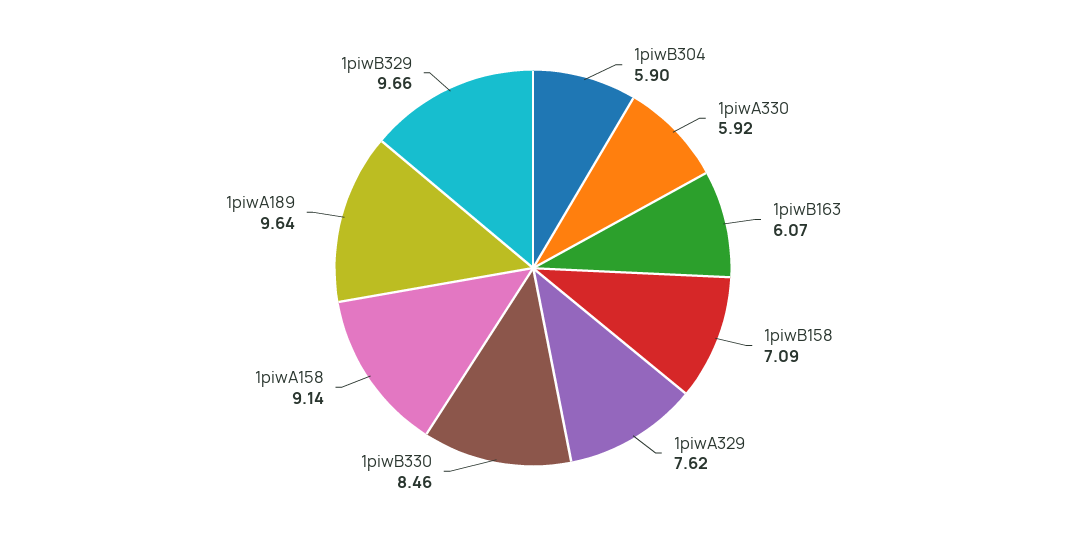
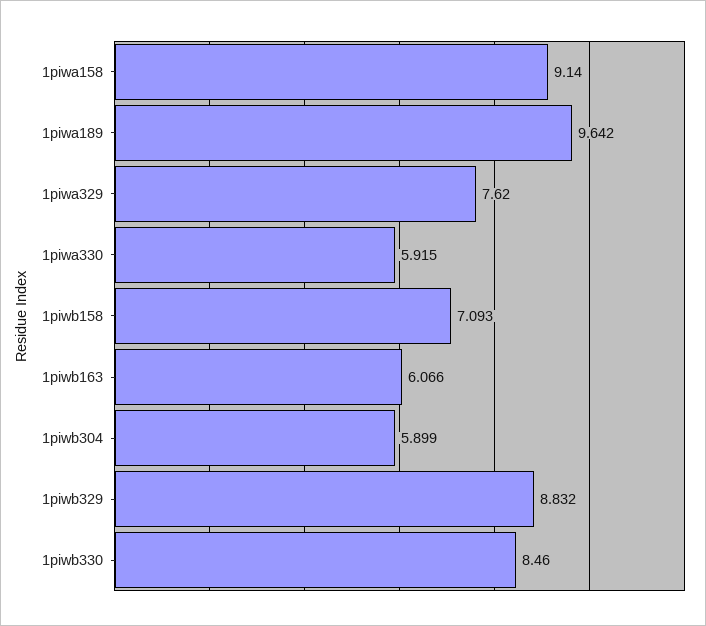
  {
    "1piwB304": 5.899,
    "1piwA330": 5.915,
    "1piwB163": 6.066,
    "1piwB158": 7.093,
    "1piwA329": 7.62,
    "1piwB330": 8.46,
    "1piwA158": 9.14,
    "1piwA189": 9.642,
-   "1piwB329": 9.66
+   "1piwB329": 8.832
  }

